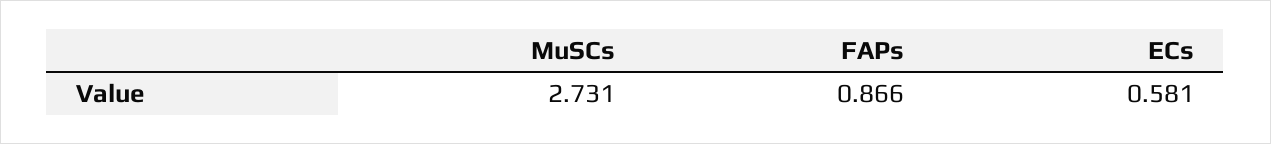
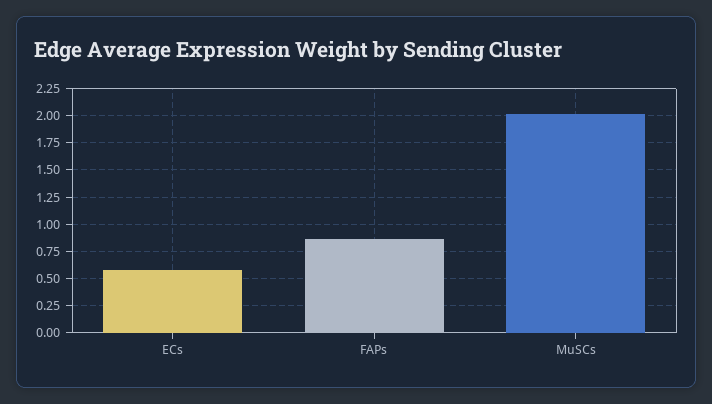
  {
-   "MuSCs": 2.731,
+   "MuSCs": 2,
    "FAPs": 0.866,
    "ECs": 0.581
  }

